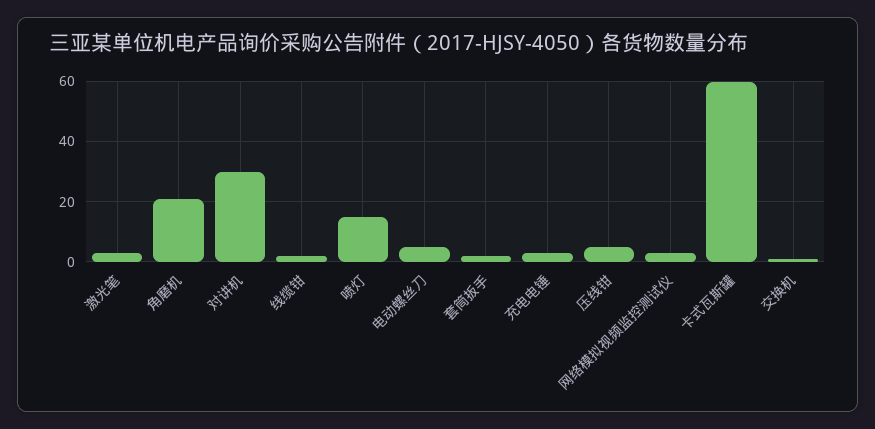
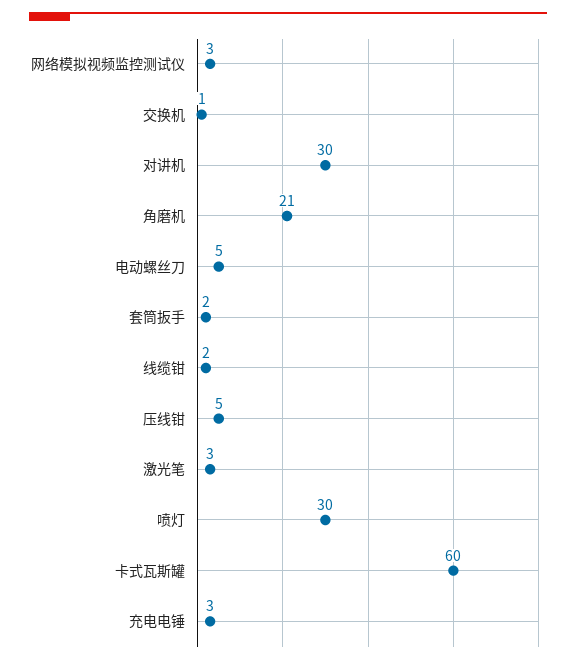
  {
    "激光笔": 3,
    "角磨机": 21,
    "对讲机": 30,
    "线缆钳": 2,
-   "喷灯": 15,
+   "喷灯": 30,
    "电动螺丝刀": 5,
    "套筒扳手": 2,
    "充电电锤": 3,
    "压线钳": 5,
    "网络模拟视频监控测试仪": 3,
    "卡式瓦斯罐": 60,
    "交换机": 1
  }

